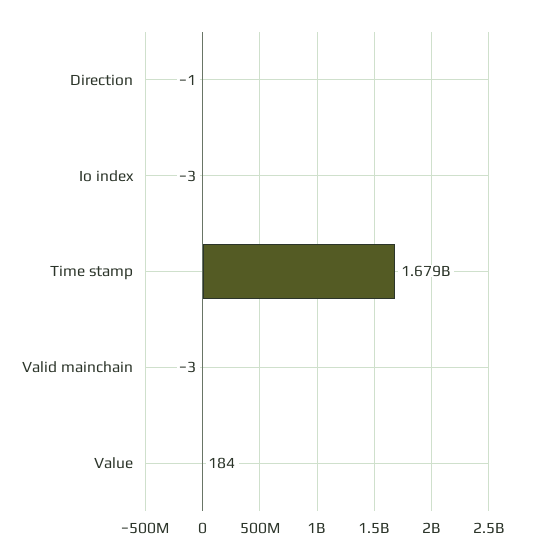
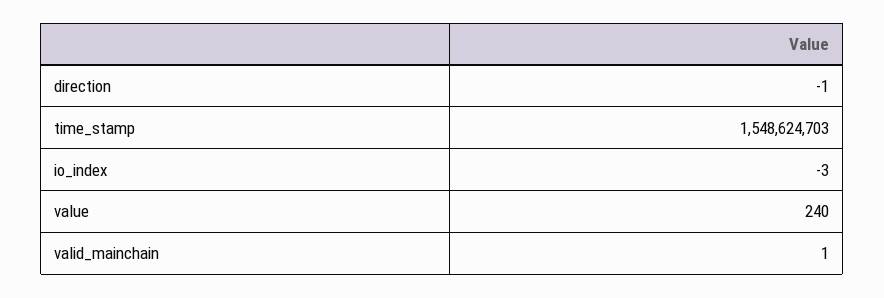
  {
    "Direction": -1,
    "Io index": -3,
-   "Time stamp": 1679000000,
+   "Time stamp": 1548624703,
-   "Valid mainchain": -3,
+   "Valid mainchain": 1,
-   "Value": 184
+   "Value": 240
  }

